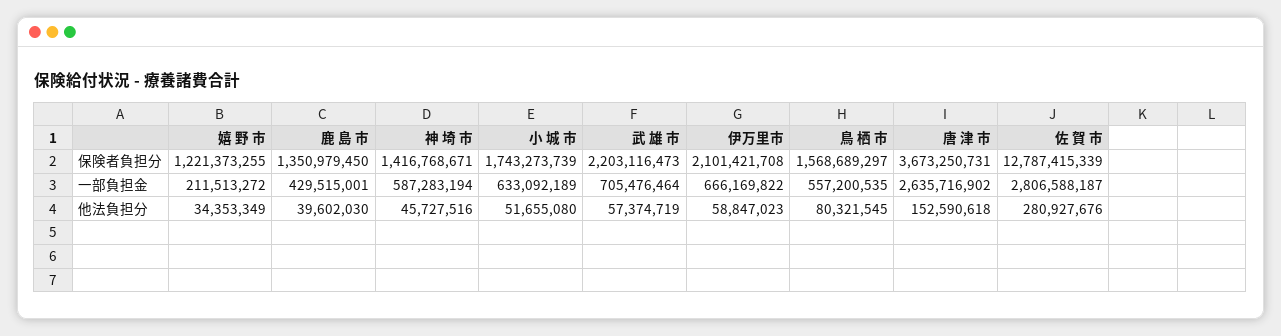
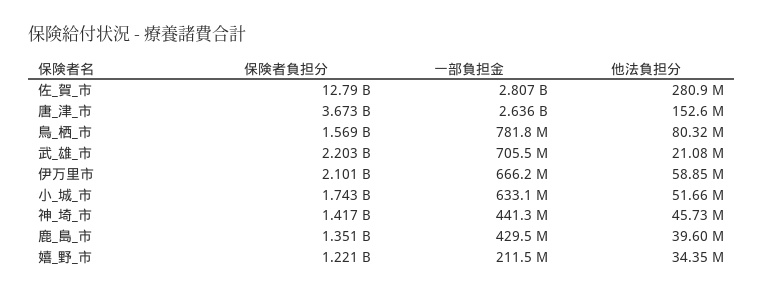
  {
    "嬉 野 市": {
      "保険者負担分": 1221373255,
      "一部負担金": 211513272,
      "他法負担分": 34353349
    },
    "鹿 島 市": {
      "保険者負担分": 1350979450,
      "一部負担金": 429515001,
      "他法負担分": 39602030
    },
    "神 埼 市": {
      "保険者負担分": 1416768671,
-     "一部負担金": 587283194,
+     "一部負担金": 441300000,
      "他法負担分": 45727516
    },
    "小 城 市": {
      "保険者負担分": 1743273739,
      "一部負担金": 633092189,
      "他法負担分": 51655080
    },
    "武 雄 市": {
      "保険者負担分": 2203116473,
      "一部負担金": 705476464,
-     "他法負担分": 57374719
+     "他法負担分": 21080000
    },
    "伊万里市": {
      "保険者負担分": 2101421708,
      "一部負担金": 666169822,
      "他法負担分": 58847023
    },
    "鳥 栖 市": {
      "保険者負担分": 1568689297,
-     "一部負担金": 557200535,
+     "一部負担金": 781800000,
      "他法負担分": 80321545
    },
    "唐 津 市": {
      "保険者負担分": 3673250731,
      "一部負担金": 2635716902,
      "他法負担分": 152590618
    },
    "佐 賀 市": {
      "保険者負担分": 12787415339,
      "一部負担金": 2806588187,
      "他法負担分": 280927676
    }
  }

